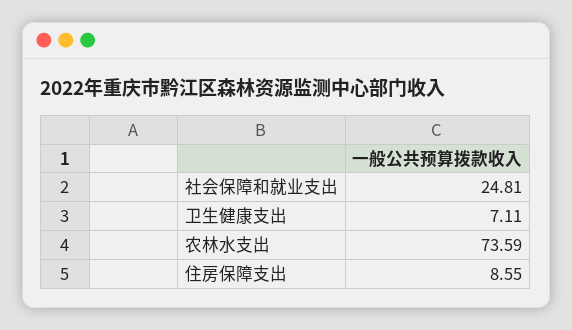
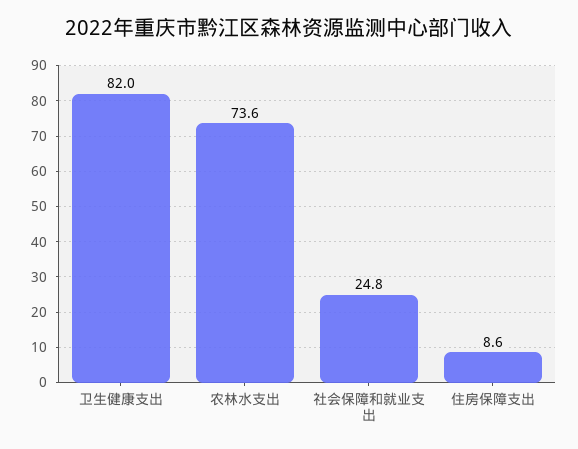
  {
    "社会保障和就业支出": 24.81,
-   "卫生健康支出": 7.11,
+   "卫生健康支出": 82,
    "农林水支出": 73.59,
    "住房保障支出": 8.55
  }

